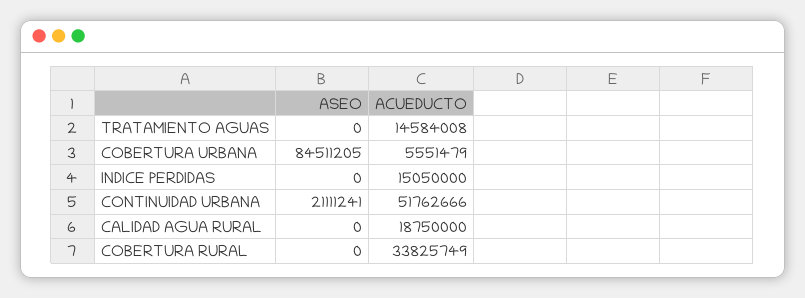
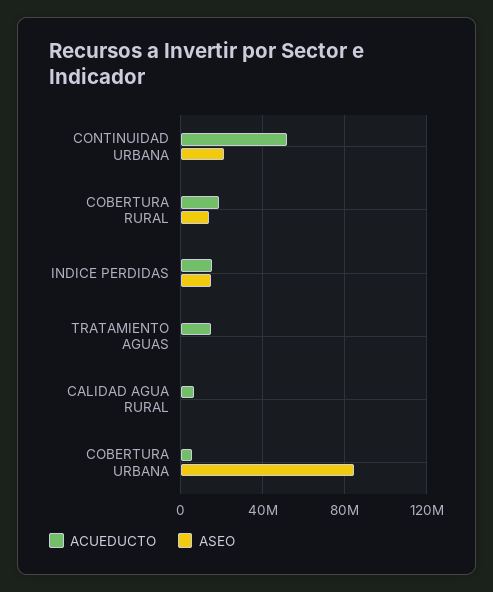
  {
    "ASEO": {
      "TRATAMIENTO AGUAS": 0,
      "COBERTURA URBANA": 84511205,
-     "INDICE PERDIDAS": 0,
+     "INDICE PERDIDAS": 15000000,
      "CONTINUIDAD URBANA": 21111241,
      "CALIDAD AGUA RURAL": 0,
-     "COBERTURA RURAL": 0
+     "COBERTURA RURAL": 15000000
    },
    "ACUEDUCTO": {
      "TRATAMIENTO AGUAS": 14584008,
      "COBERTURA URBANA": 5551479,
      "INDICE PERDIDAS": 15050000,
      "CONTINUIDAD URBANA": 51762666,
-     "CALIDAD AGUA RURAL": 18750000,
+     "CALIDAD AGUA RURAL": 5000000,
-     "COBERTURA RURAL": 33825749
+     "COBERTURA RURAL": 20000000
    }
  }

